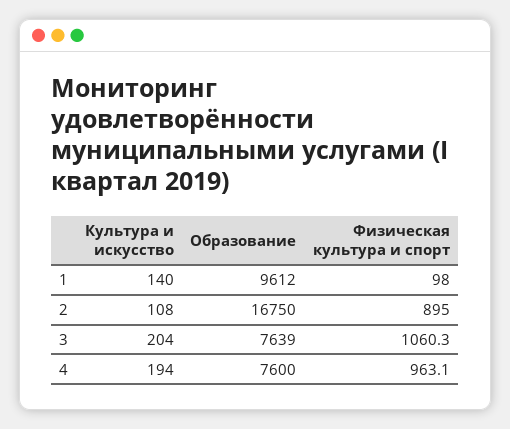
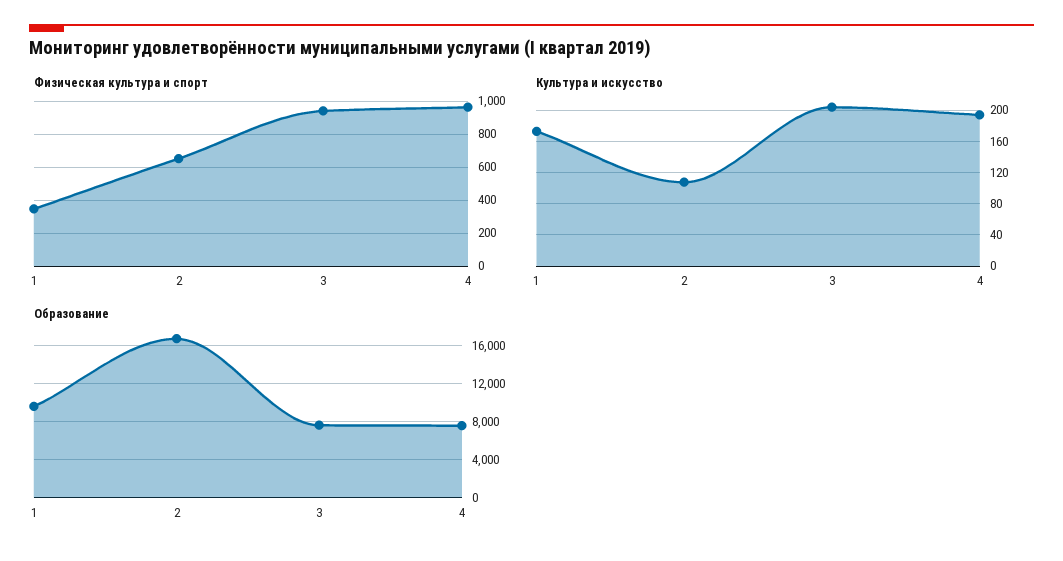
  {
    "Культура и искусство": {
-     "1": 140,
+     "1": 170,
      "2": 108,
      "3": 204,
      "4": 194
    },
    "Образование": {
      "1": 9612,
      "2": 16750,
      "3": 7639,
      "4": 7600
    },
    "Физическая культура и спорт": {
-     "1": 98,
+     "1": 350,
-     "2": 895,
+     "2": 650,
-     "3": 1060.3,
+     "3": 950,
      "4": 963.1
    }
  }

